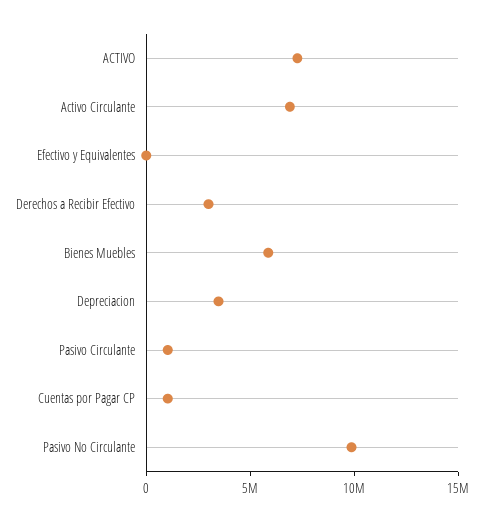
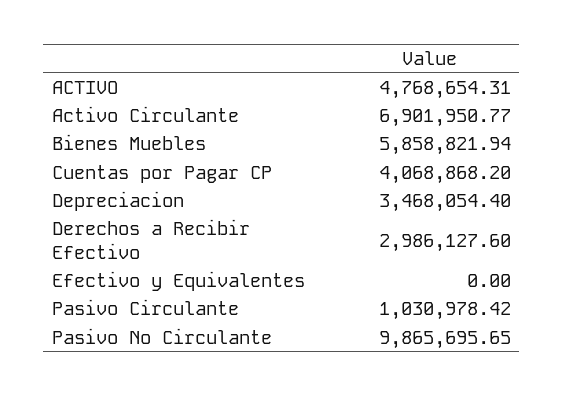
  {
-   "ACTIVO": 7000000,
+   "ACTIVO": 4768654.31,
    "Activo Circulante": 6901950.77,
    "Efectivo y Equivalentes": 0,
    "Derechos a Recibir Efectivo": 2986127.6,
    "Bienes Muebles": 5858821.94,
    "Depreciacion": 3468054.4,
    "Pasivo Circulante": 1030978.42,
-   "Cuentas por Pagar CP": 1000000,
+   "Cuentas por Pagar CP": 4068868.2,
    "Pasivo No Circulante": 9865695.65
  }

